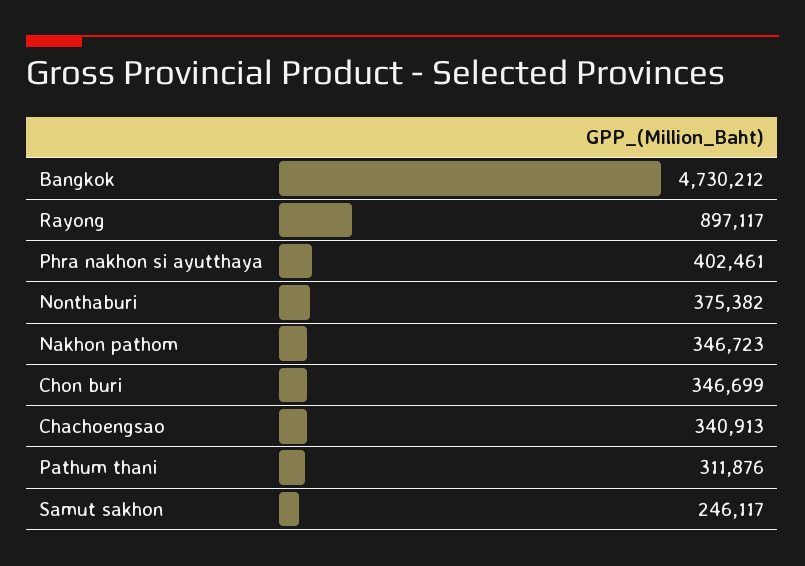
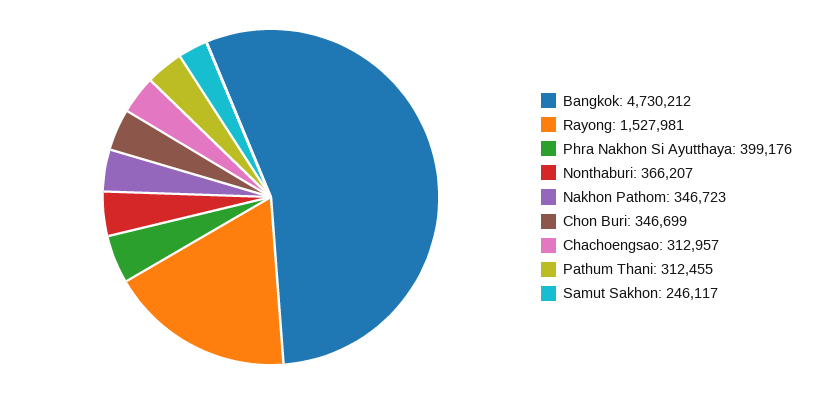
  {
    "Bangkok": 4730212,
-   "Rayong": 897117,
+   "Rayong": 1527981,
-   "Phra nakhon si ayutthaya": 402461,
+   "Phra nakhon si ayutthaya": 399176,
-   "Nonthaburi": 375382,
+   "Nonthaburi": 366207,
    "Nakhon pathom": 346723,
    "Chon buri": 346699,
-   "Chachoengsao": 340913,
+   "Chachoengsao": 312957,
-   "Pathum thani": 311876,
+   "Pathum thani": 312455,
    "Samut sakhon": 246117
  }

